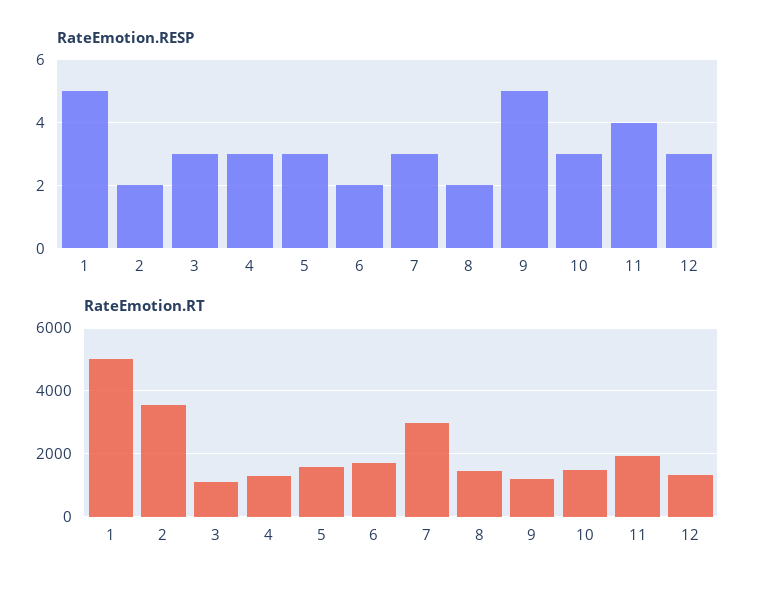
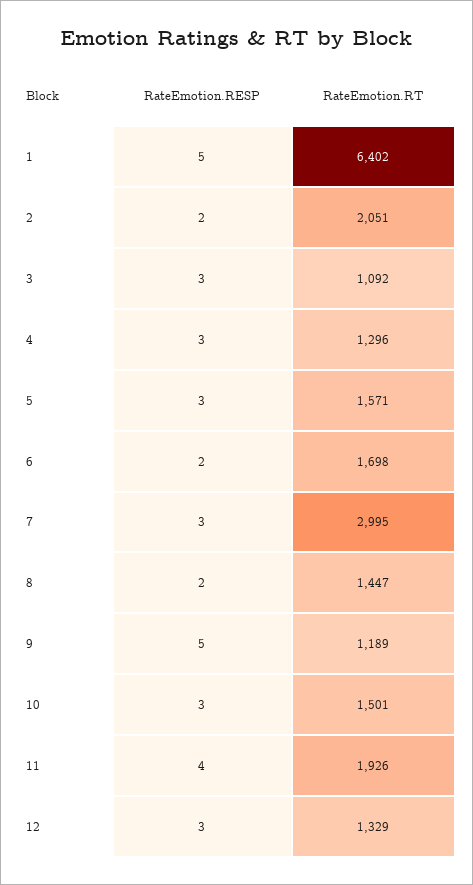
  {
    "RateEmotion.RESP": {
      "1": 5,
      "2": 2,
      "3": 3,
      "4": 3,
      "5": 3,
      "6": 2,
      "7": 3,
      "8": 2,
      "9": 5,
      "10": 3,
      "11": 4,
      "12": 3
    },
    "RateEmotion.RT": {
-     "1": 5000,
+     "1": 6402,
-     "2": 3600,
+     "2": 2051,
      "3": 1092,
      "4": 1296,
      "5": 1571,
      "6": 1698,
      "7": 2995,
      "8": 1447,
      "9": 1189,
      "10": 1501,
      "11": 1926,
      "12": 1329
    }
  }

